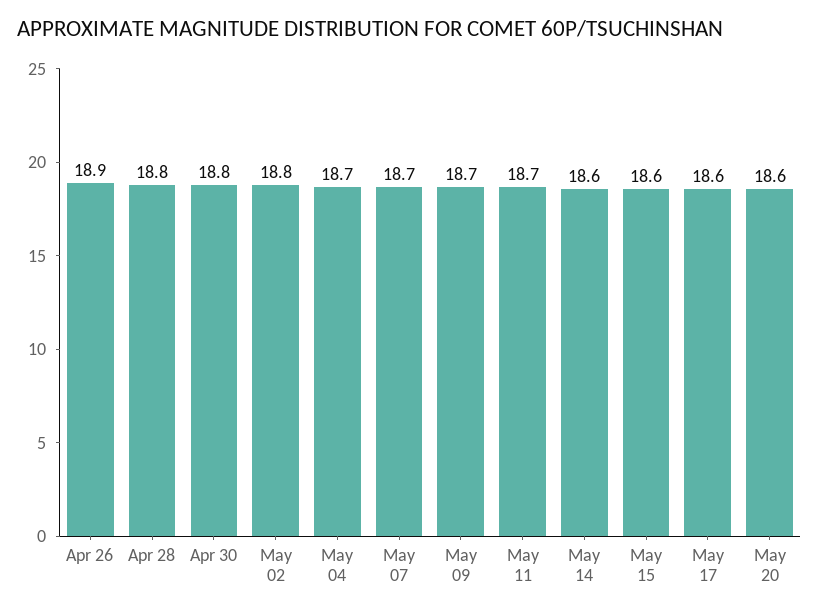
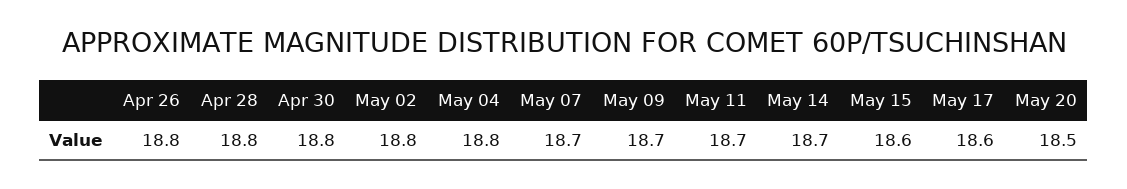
  {
-   "Apr 26": 18.9,
+   "Apr 26": 18.8,
    "Apr 28": 18.8,
    "Apr 30": 18.8,
    "May 02": 18.8,
-   "May 04": 18.7,
+   "May 04": 18.8,
    "May 07": 18.7,
    "May 09": 18.7,
    "May 11": 18.7,
-   "May 14": 18.6,
+   "May 14": 18.7,
    "May 15": 18.6,
    "May 17": 18.6,
-   "May 20": 18.6
+   "May 20": 18.5
  }

